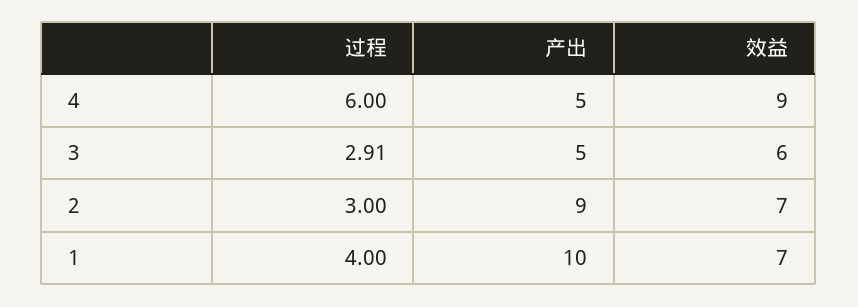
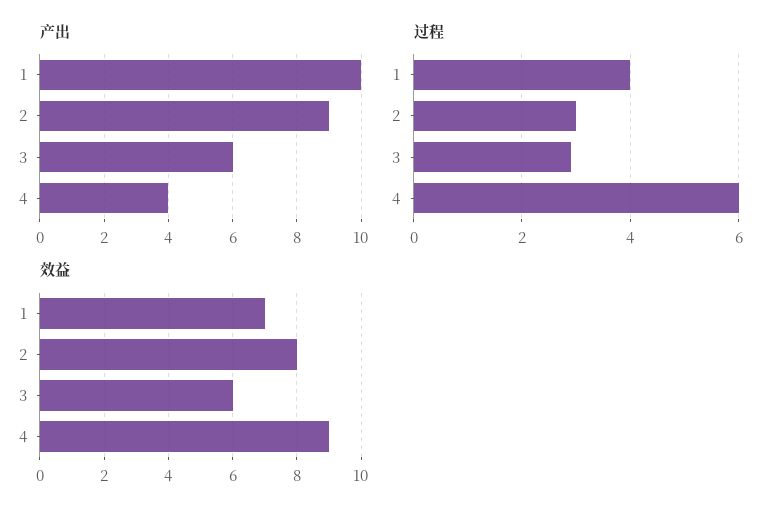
  {
    "过程": {
      "4": 6,
      "3": 2.91,
      "2": 3,
      "1": 4
    },
    "产出": {
-     "4": 5,
+     "4": 4,
-     "3": 5,
+     "3": 6,
      "2": 9,
      "1": 10
    },
    "效益": {
      "4": 9,
      "3": 6,
-     "2": 7,
+     "2": 8,
      "1": 7
    }
  }

